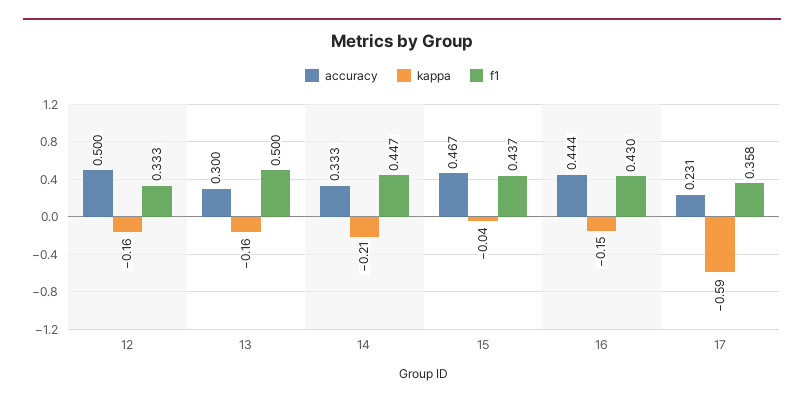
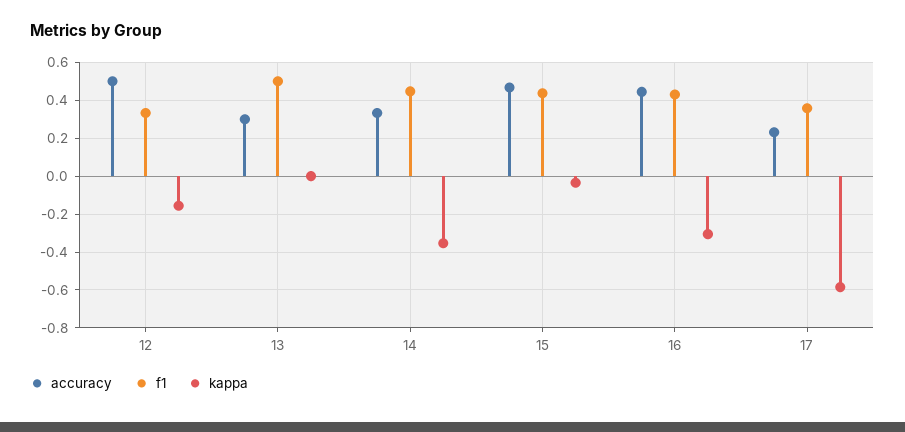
  {
    "accuracy": {
      "12": 0.5,
      "13": 0.3,
      "14": 0.333,
      "15": 0.467,
      "16": 0.444,
      "17": 0.231
    },
    "kappa": {
      "12": -0.16,
-     "13": -0.16,
+     "13": 0,
-     "14": -0.21,
+     "14": -0.35,
      "15": -0.04,
-     "16": -0.15,
+     "16": -0.3,
      "17": -0.59
    },
    "f1": {
      "12": 0.333,
      "13": 0.5,
      "14": 0.447,
      "15": 0.437,
      "16": 0.43,
      "17": 0.358
    }
  }

